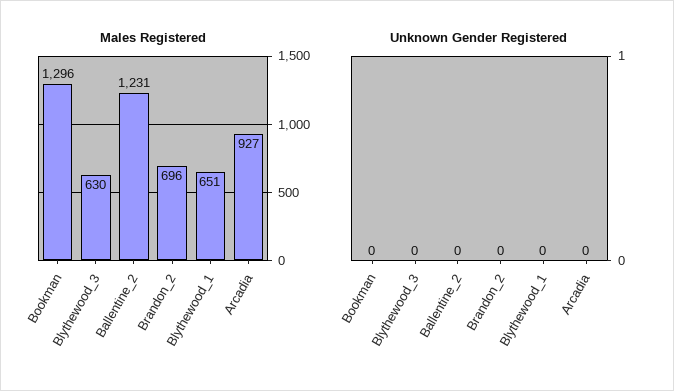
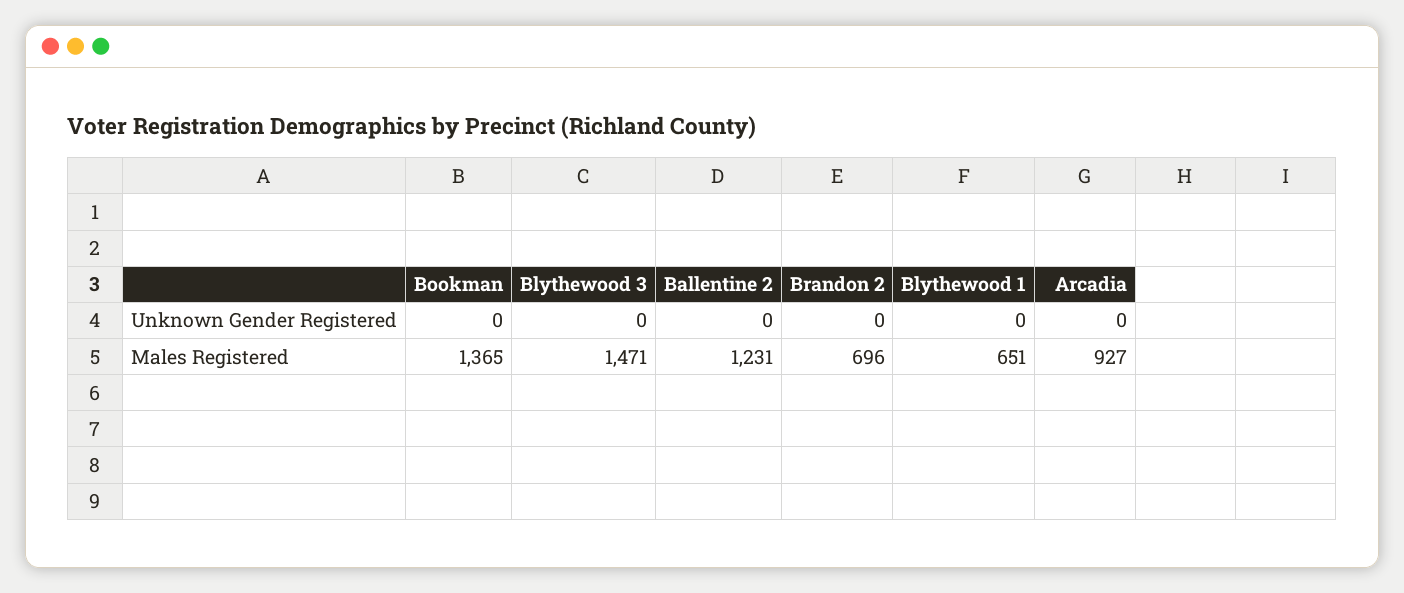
  {
    "Males Registered": {
-     "Bookman": 1296,
+     "Bookman": 1365,
-     "Blythewood_3": 630,
+     "Blythewood_3": 1471,
      "Ballentine_2": 1231,
      "Brandon_2": 696,
      "Blythewood_1": 651,
      "Arcadia": 927
    },
    "Unknown Gender Registered": {
      "Bookman": 0,
      "Blythewood_3": 0,
      "Ballentine_2": 0,
      "Brandon_2": 0,
      "Blythewood_1": 0,
      "Arcadia": 0
    }
  }

